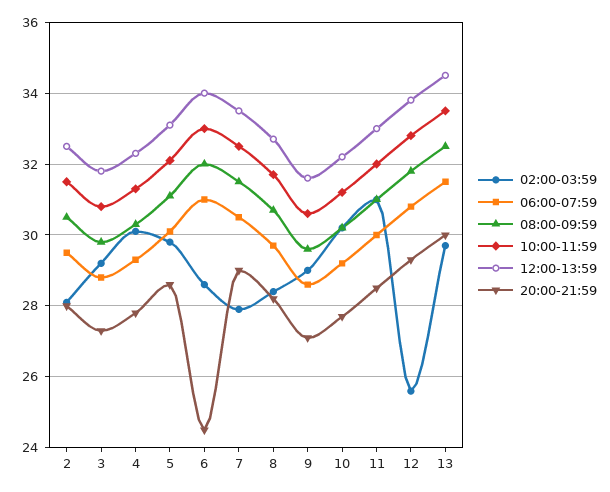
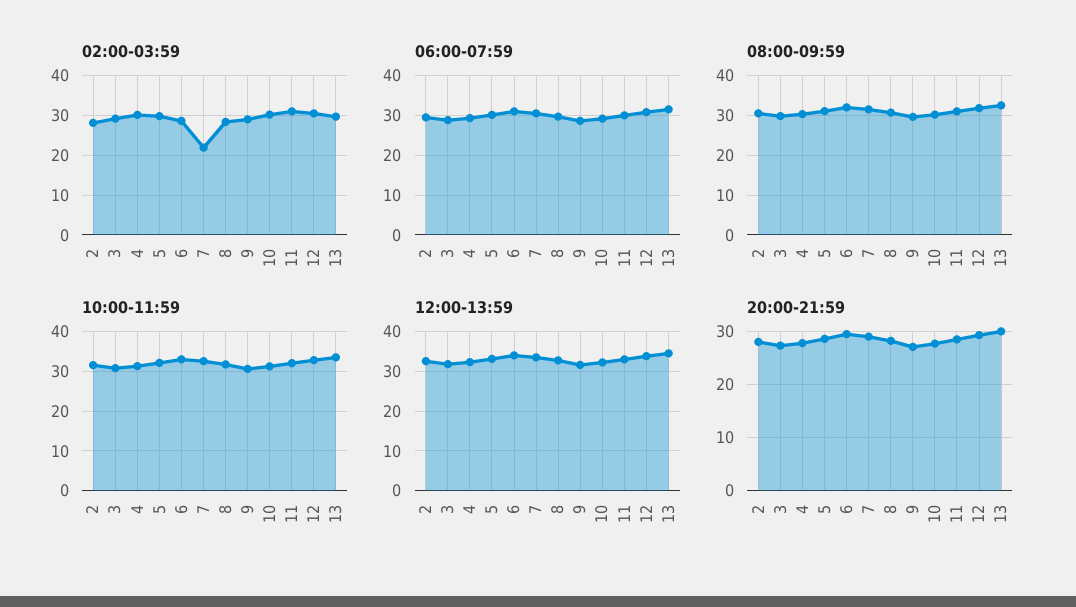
  {
    "02:00-03:59": {
      "2": 28,
      "3": 29,
      "4": 30,
      "5": 30,
      "6": 28.5,
-     "7": 28,
+     "7": 22,
      "8": 28.5,
      "9": 29,
      "10": 30,
      "11": 31,
-     "12": 25.5,
+     "12": 30,
      "13": 29.5
    },
    "06:00-07:59": {
      "2": 29.5,
      "3": 29,
      "4": 29.5,
      "5": 30,
      "6": 31,
      "7": 30.5,
      "8": 29.5,
      "9": 28.5,
      "10": 29,
      "11": 30,
      "12": 31,
      "13": 31.5
    },
    "08:00-09:59": {
      "2": 30.5,
      "3": 30,
      "4": 30.5,
      "5": 31,
      "6": 32,
      "7": 31.5,
      "8": 30.5,
      "9": 29.5,
      "10": 30,
      "11": 31,
      "12": 32,
      "13": 32.5
    },
    "10:00-11:59": {
      "2": 31.5,
      "3": 31,
      "4": 31.5,
      "5": 32,
      "6": 33,
      "7": 32.5,
      "8": 31.5,
      "9": 30.5,
      "10": 31,
      "11": 32,
      "12": 33,
      "13": 33.5
    },
    "12:00-13:59": {
      "2": 32.5,
      "3": 32,
      "4": 32.5,
      "5": 33,
      "6": 34,
      "7": 33.5,
      "8": 32.5,
      "9": 31.5,
      "10": 32,
      "11": 33,
      "12": 34,
      "13": 34.5
    },
    "20:00-21:59": {
      "2": 28,
      "3": 27.5,
      "4": 28,
      "5": 28.5,
-     "6": 24.5,
+     "6": 30,
      "7": 29,
      "8": 28,
      "9": 27,
      "10": 27.5,
      "11": 28.5,
      "12": 29.5,
      "13": 30
    }
  }

